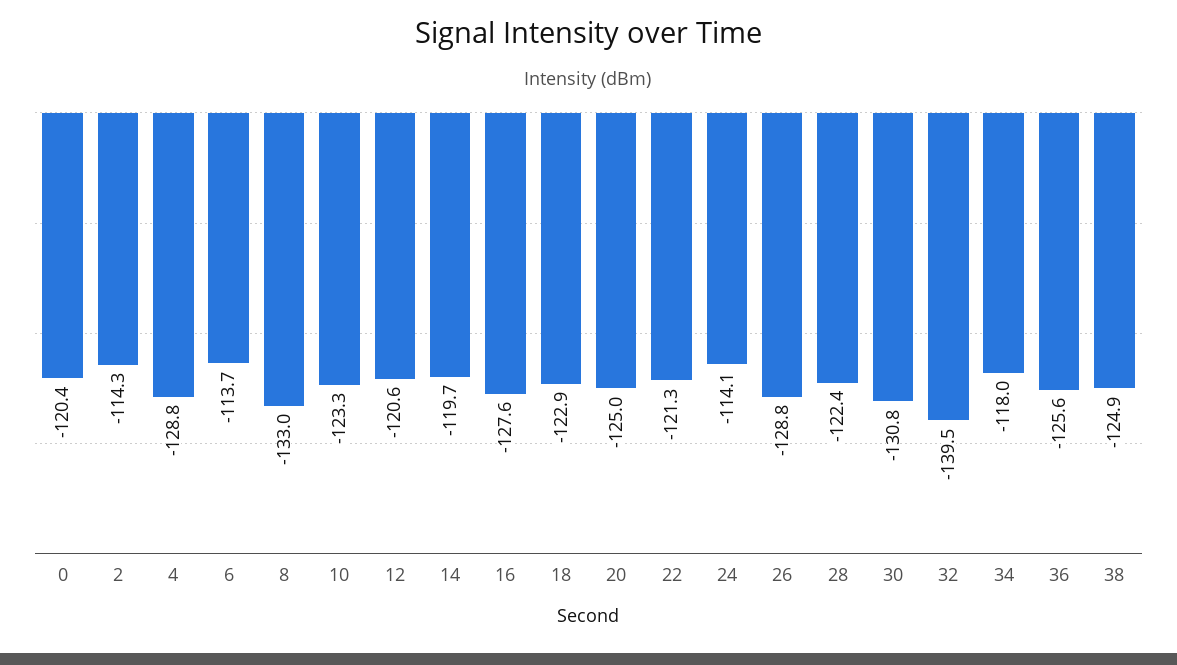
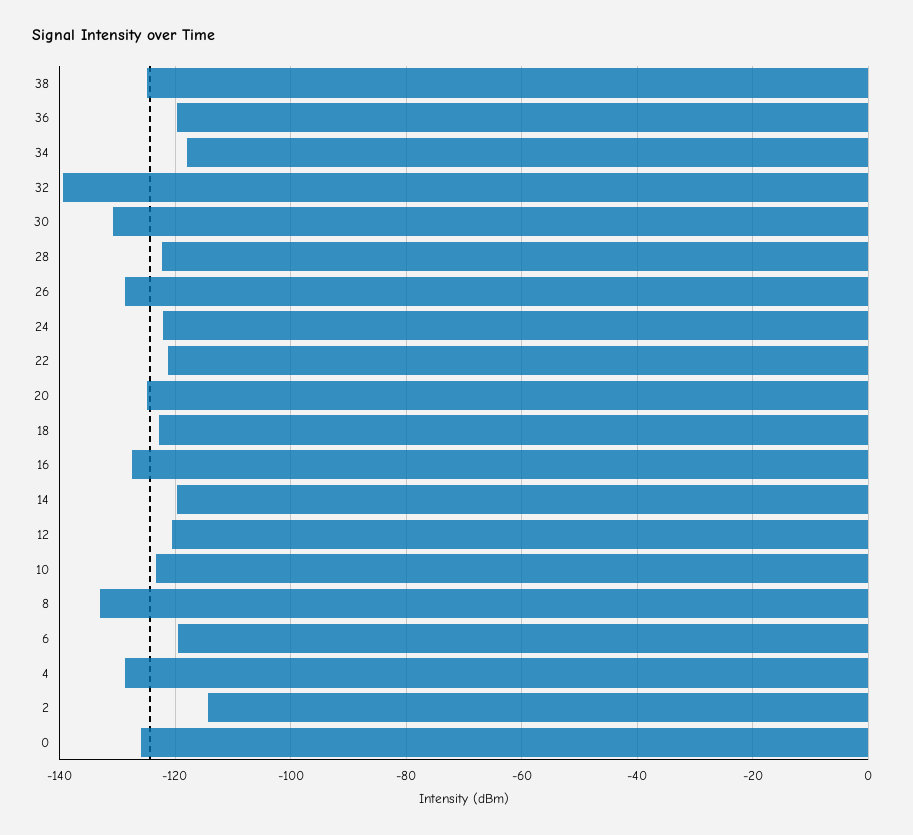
  {
-   "0": -120.4,
+   "0": -126,
    "2": -114.3,
    "4": -128.8,
-   "6": -113.7,
+   "6": -120,
    "8": -133,
    "10": -123.3,
    "12": -120.6,
    "14": -119.7,
    "16": -127.6,
    "18": -122.9,
    "20": -125,
    "22": -121.3,
-   "24": -114.1,
+   "24": -122,
    "26": -128.8,
    "28": -122.4,
    "30": -130.8,
    "32": -139.5,
    "34": -118,
-   "36": -125.6,
+   "36": -120,
    "38": -124.9
  }

